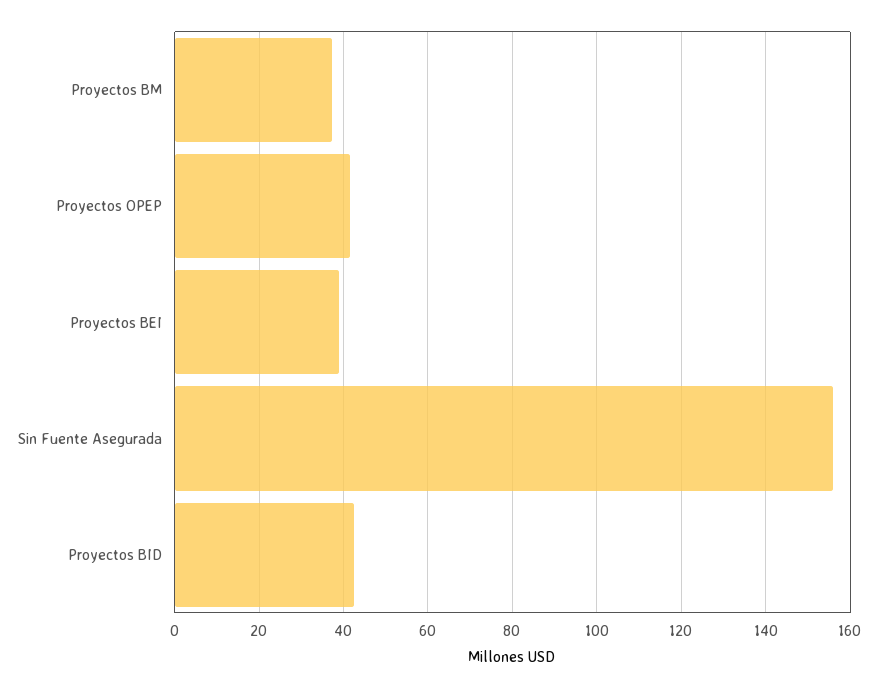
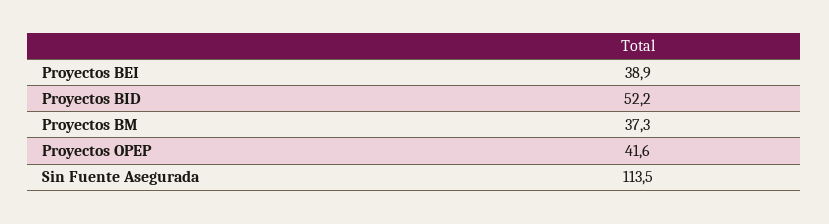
  {
    "Proyectos BM": 37.3,
    "Proyectos OPEP": 41.6,
    "Proyectos BEI": 38.9,
-   "Sin Fuente Asegurada": 156,
+   "Sin Fuente Asegurada": 113.5,
-   "Proyectos BID": 42
+   "Proyectos BID": 52.2
  }

